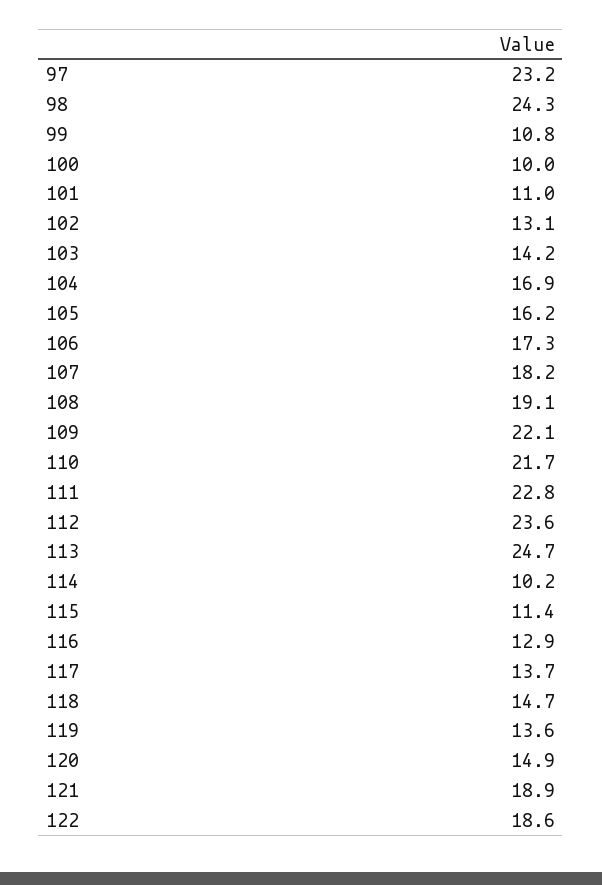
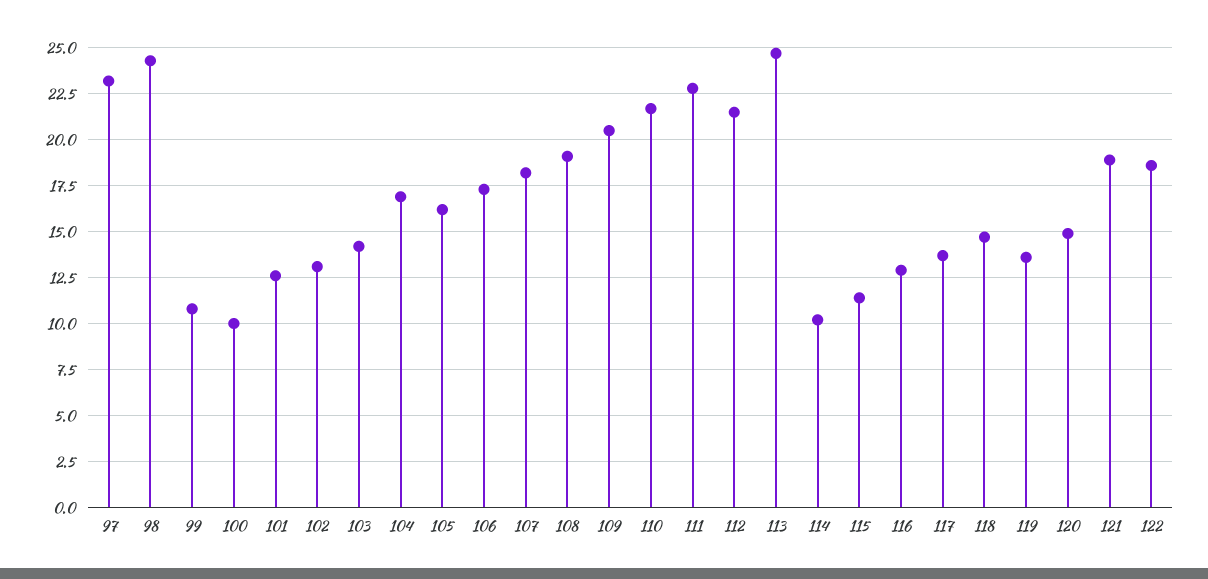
  {
    "97": 23.2,
    "98": 24.3,
    "99": 10.8,
    "100": 10,
-   "101": 11,
+   "101": 12.5,
    "102": 13.1,
    "103": 14.2,
    "104": 16.9,
    "105": 16.2,
    "106": 17.3,
    "107": 18.2,
    "108": 19.1,
-   "109": 22.1,
+   "109": 20.5,
    "110": 21.7,
    "111": 22.8,
-   "112": 23.6,
+   "112": 21.5,
    "113": 24.7,
    "114": 10.2,
    "115": 11.4,
    "116": 12.9,
    "117": 13.7,
    "118": 14.7,
    "119": 13.6,
    "120": 14.9,
    "121": 18.9,
    "122": 18.6
  }

